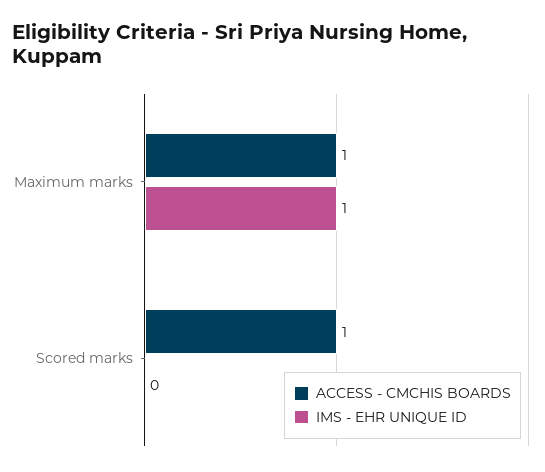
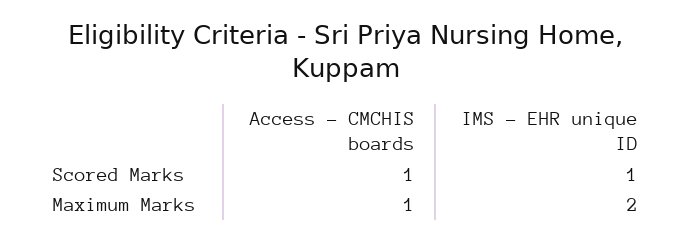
  {
    "ACCESS - CMCHIS BOARDS": {
      "Maximum marks": 1,
      "Scored marks": 1
    },
    "IMS - EHR UNIQUE ID": {
-     "Maximum marks": 1,
+     "Maximum marks": 2,
-     "Scored marks": 0
+     "Scored marks": 1
    }
  }

